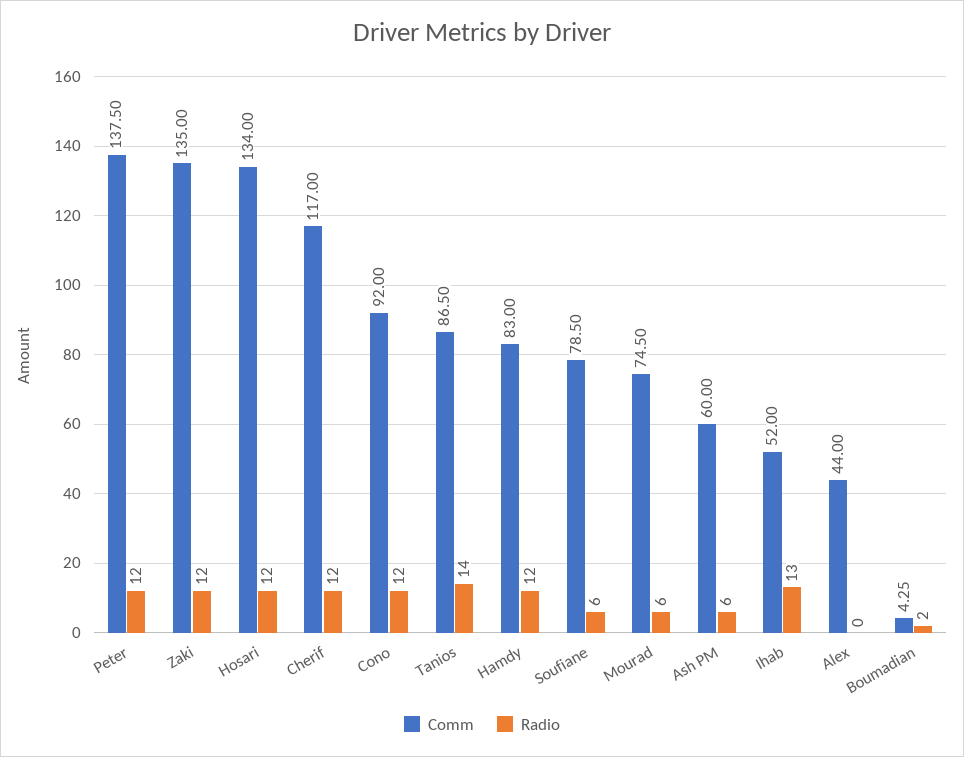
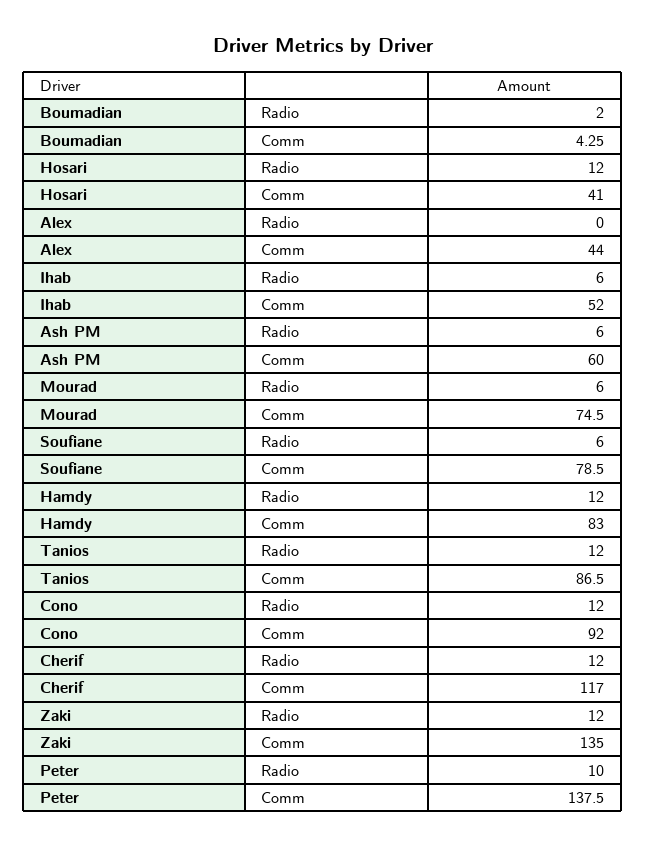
  {
    "Comm": {
      "Peter": 137.5,
      "Zaki": 135,
-     "Hosari": 134,
+     "Hosari": 41,
      "Cherif": 117,
      "Cono": 92,
      "Tanios": 86.5,
      "Hamdy": 83,
      "Soufiane": 78.5,
      "Mourad": 74.5,
      "Ash PM": 60,
      "Ihab": 52,
      "Alex": 44,
      "Boumadian": 4.25
    },
    "Radio": {
-     "Peter": 12,
+     "Peter": 10,
      "Zaki": 12,
      "Hosari": 12,
      "Cherif": 12,
      "Cono": 12,
-     "Tanios": 14,
+     "Tanios": 12,
      "Hamdy": 12,
      "Soufiane": 6,
      "Mourad": 6,
      "Ash PM": 6,
-     "Ihab": 13,
+     "Ihab": 6,
      "Alex": 0,
      "Boumadian": 2
    }
  }

